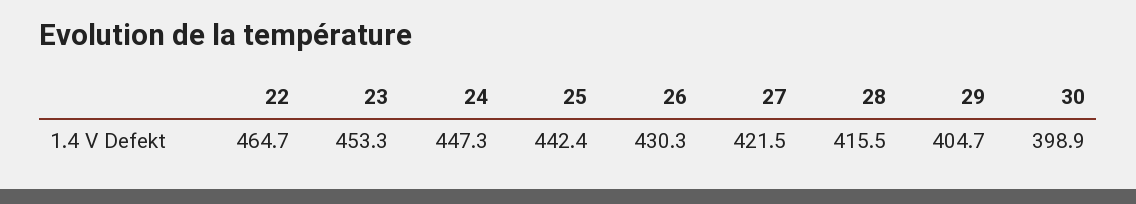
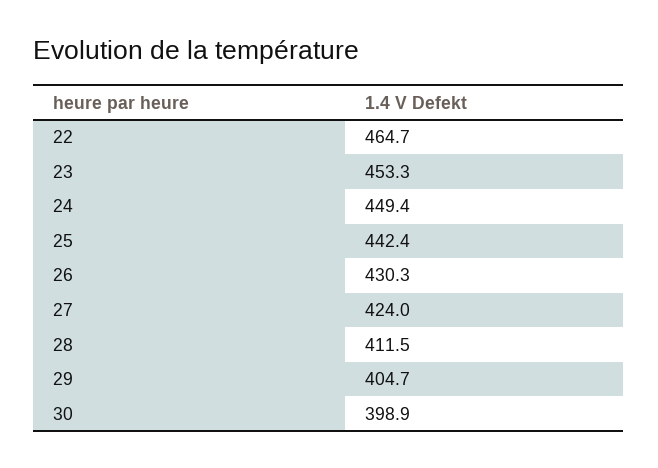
  {
    "22": 464.7,
    "23": 453.3,
-   "24": 447.3,
+   "24": 449.4,
    "25": 442.4,
    "26": 430.3,
-   "27": 421.5,
+   "27": 424,
-   "28": 415.5,
+   "28": 411.5,
    "29": 404.7,
    "30": 398.9
  }

